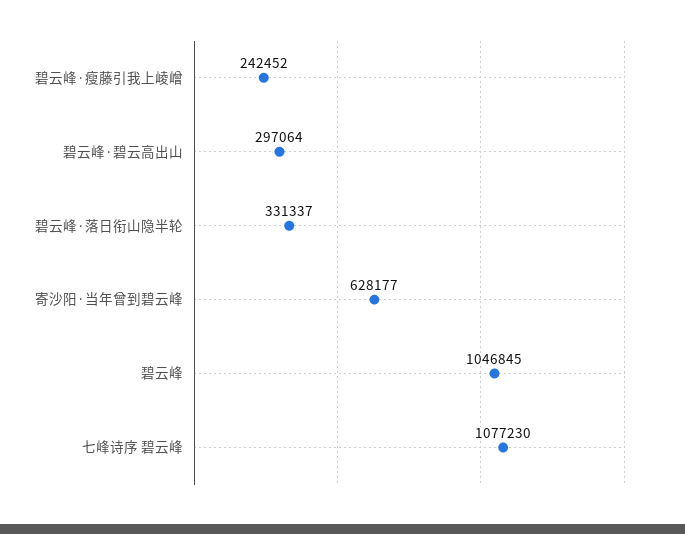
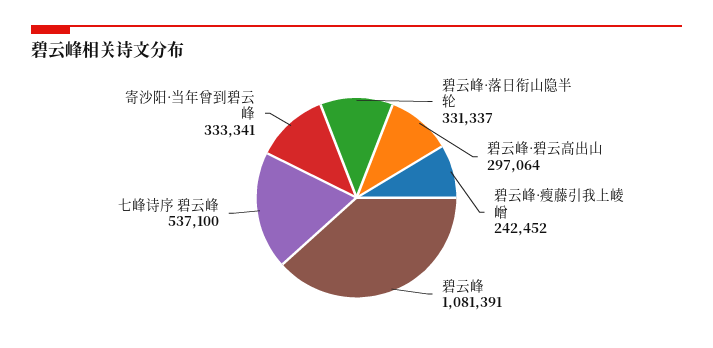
  {
    "碧云峰·瘦藤引我上崚嶒": 242452,
    "碧云峰·碧云高出山": 297064,
    "碧云峰·落日衔山隐半轮": 331337,
-   "寄沙阳·当年曾到碧云峰": 628177,
+   "寄沙阳·当年曾到碧云峰": 333341,
-   "碧云峰": 1046845,
+   "碧云峰": 1081391,
-   "七峰诗序 碧云峰": 1077230
+   "七峰诗序 碧云峰": 537100
  }

